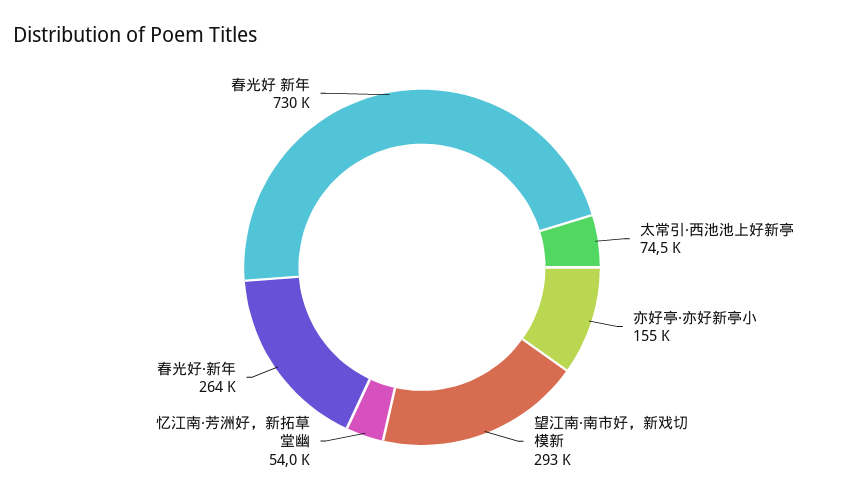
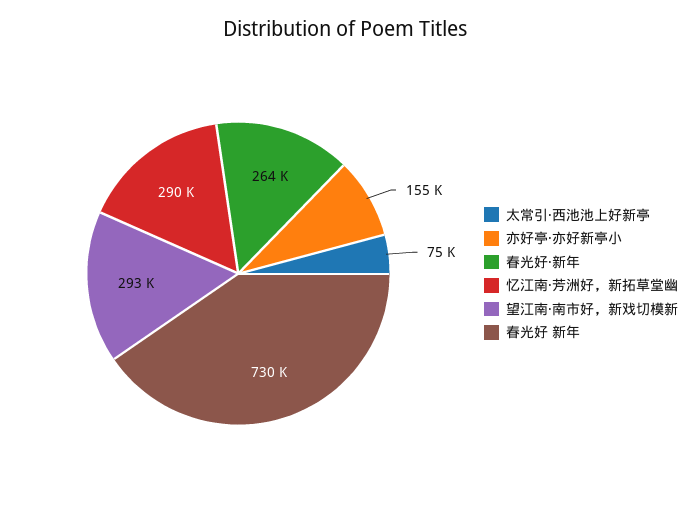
  {
    "太常引·西池池上好新亭": 74500,
    "亦好亭·亦好新亭小": 155000,
    "望江南·南市好，新戏切模新": 293000,
-   "忆江南·芳洲好，新拓草堂幽": 54000,
+   "忆江南·芳洲好，新拓草堂幽": 290000,
    "春光好·新年": 264000,
    "春光好 新年": 730000
  }

